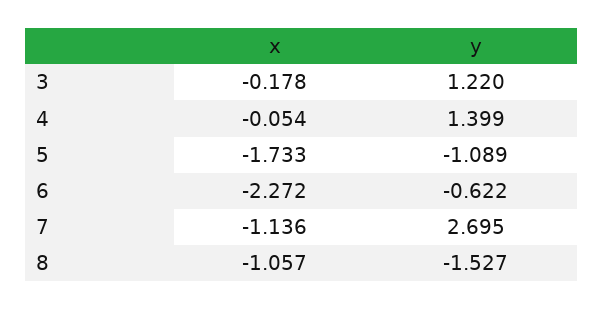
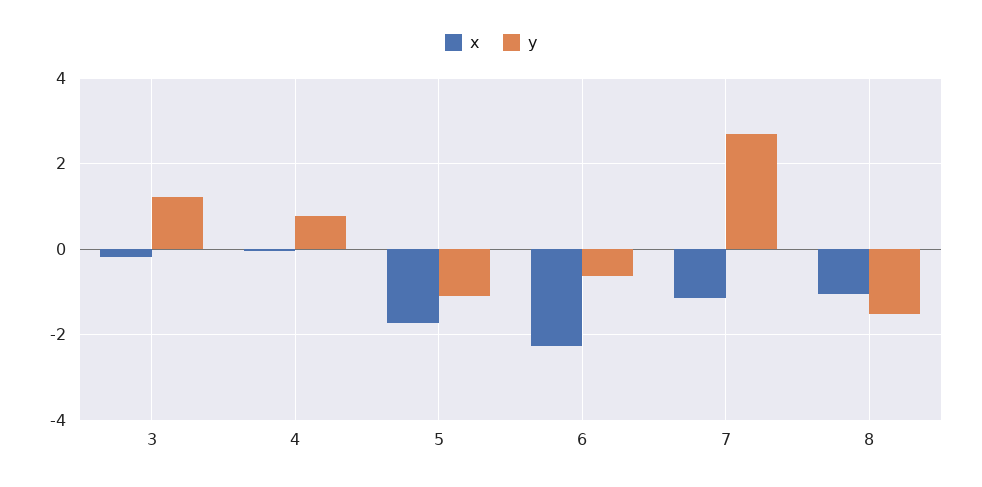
  {
    "x": {
      "3": -0.178,
      "4": -0.054,
      "5": -1.733,
      "6": -2.272,
      "7": -1.136,
      "8": -1.057
    },
    "y": {
      "3": 1.22,
-     "4": 1.399,
+     "4": 0.8,
      "5": -1.089,
      "6": -0.622,
      "7": 2.695,
      "8": -1.527
    }
  }

